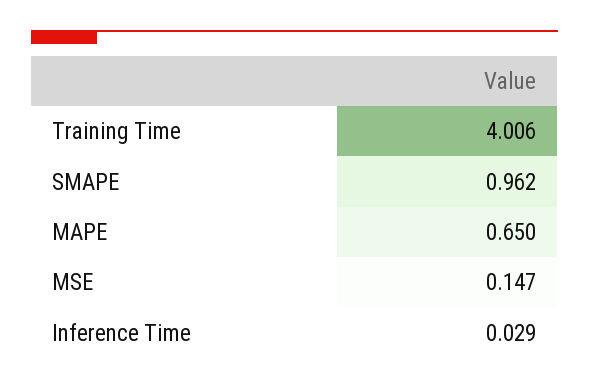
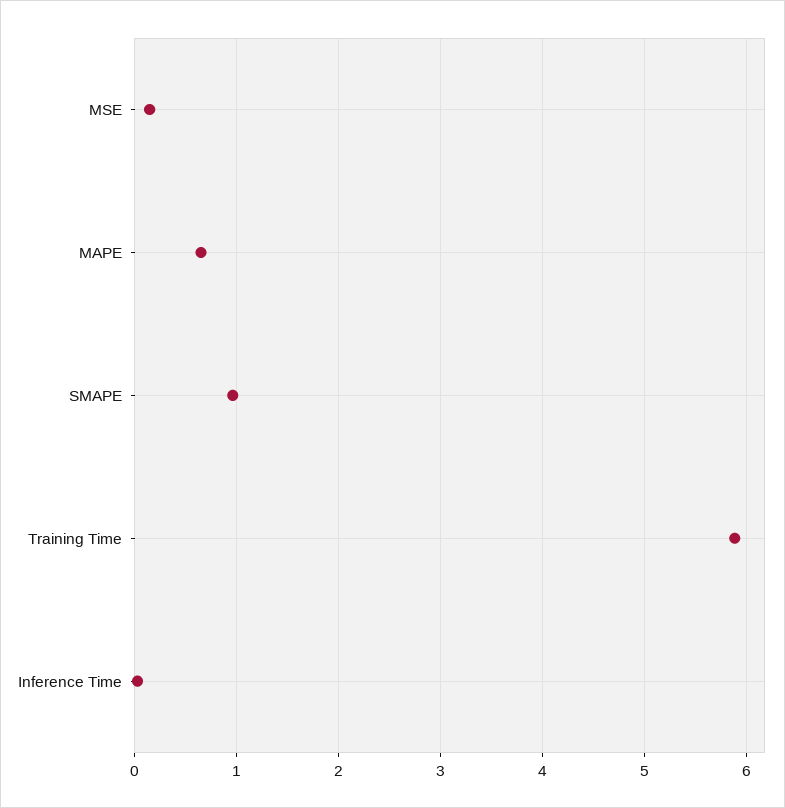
  {
-   "Training Time": 4.006,
+   "Training Time": 5.9,
    "SMAPE": 0.962,
    "MAPE": 0.65,
    "MSE": 0.147,
    "Inference Time": 0.029
  }

